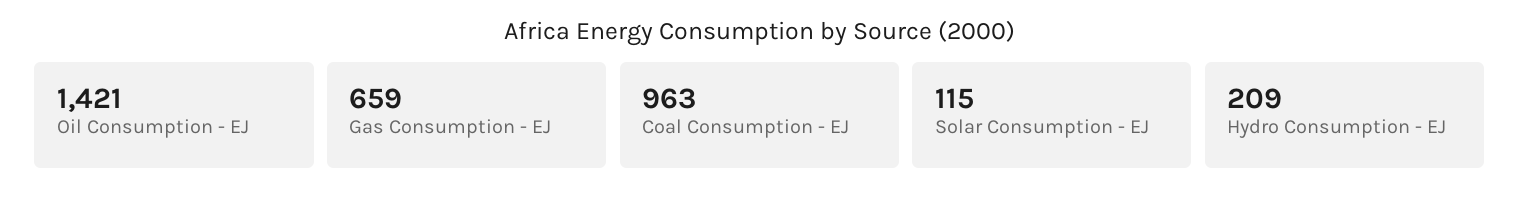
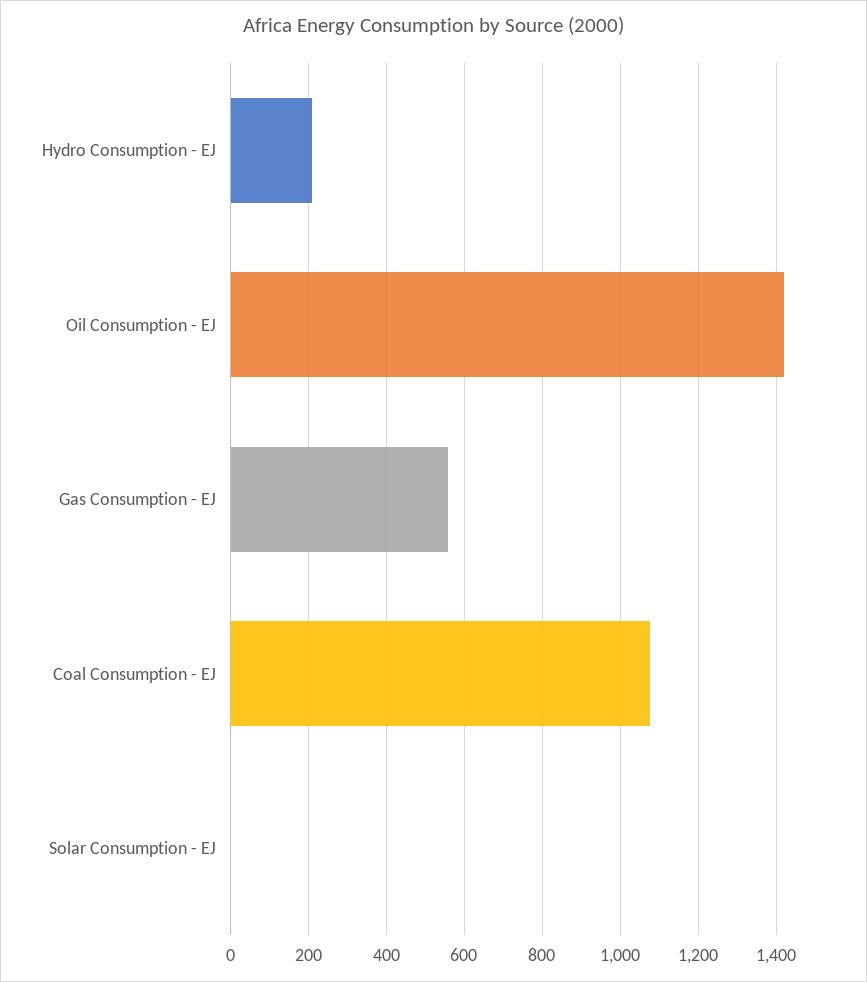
  {
    "Oil Consumption - EJ": 1421,
-   "Gas Consumption - EJ": 659,
+   "Gas Consumption - EJ": 560,
-   "Coal Consumption - EJ": 963,
+   "Coal Consumption - EJ": 1080,
-   "Solar Consumption - EJ": 115,
+   "Solar Consumption - EJ": 0,
    "Hydro Consumption - EJ": 209
  }

